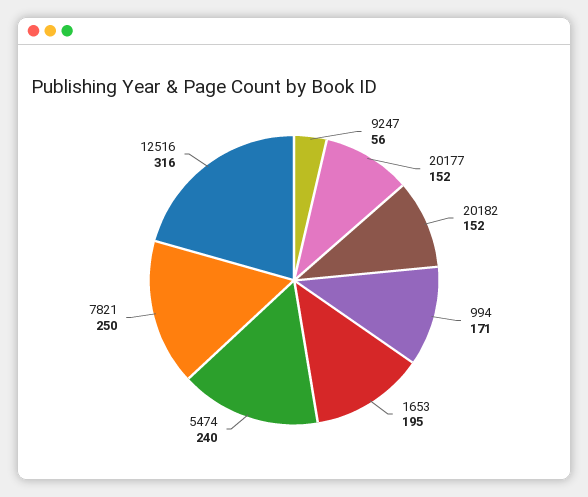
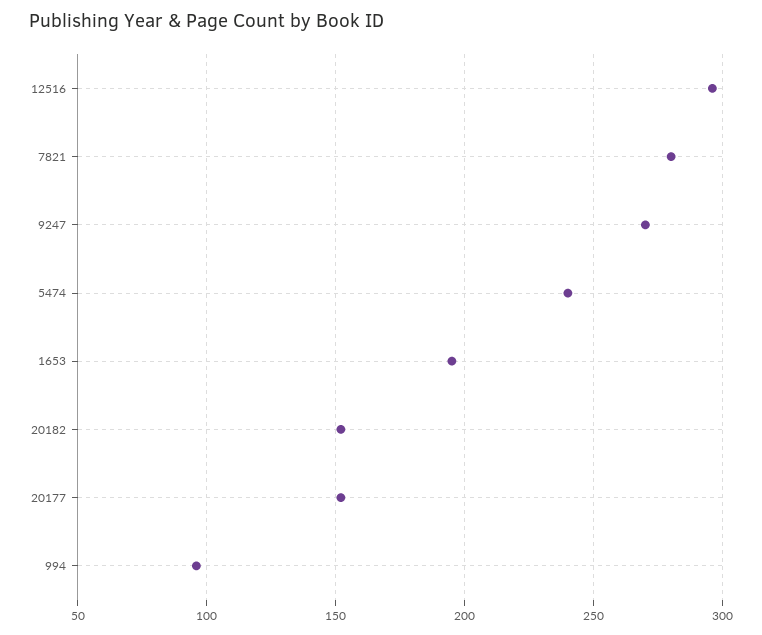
  {
-   "9247": 56,
+   "9247": 270,
    "20177": 152,
    "20182": 152,
-   "994": 171,
+   "994": 95,
    "1653": 195,
    "5474": 240,
-   "7821": 250,
+   "7821": 280,
-   "12516": 316
+   "12516": 295
  }

